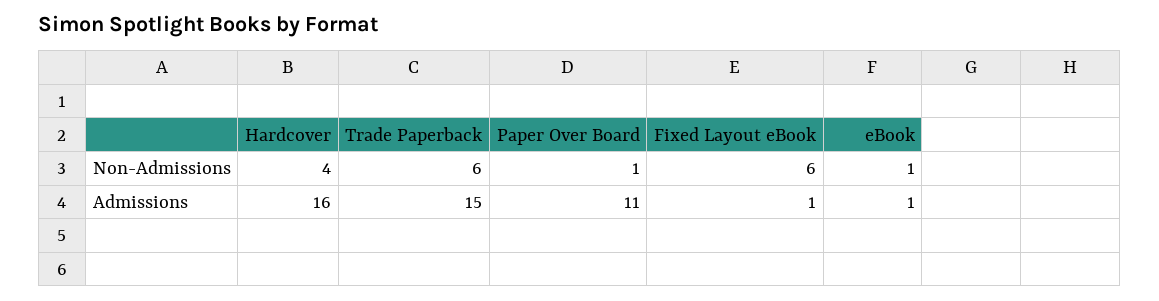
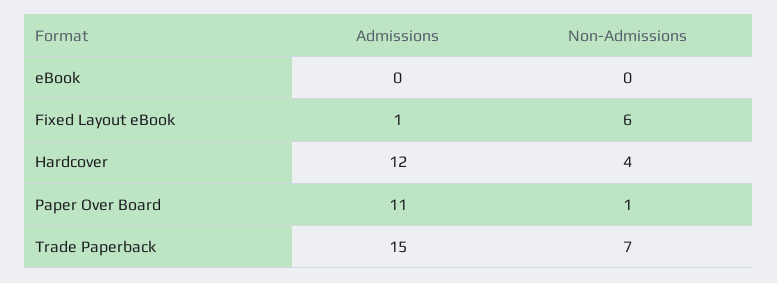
  {
    "Hardcover": {
      "Non-Admissions": 4,
-     "Admissions": 16
+     "Admissions": 12
    },
    "Trade Paperback": {
-     "Non-Admissions": 6,
+     "Non-Admissions": 7,
      "Admissions": 15
    },
    "Paper Over Board": {
      "Non-Admissions": 1,
      "Admissions": 11
    },
    "Fixed Layout eBook": {
      "Non-Admissions": 6,
      "Admissions": 1
    },
    "eBook": {
-     "Non-Admissions": 1,
+     "Non-Admissions": 0,
-     "Admissions": 1
+     "Admissions": 0
    }
  }

